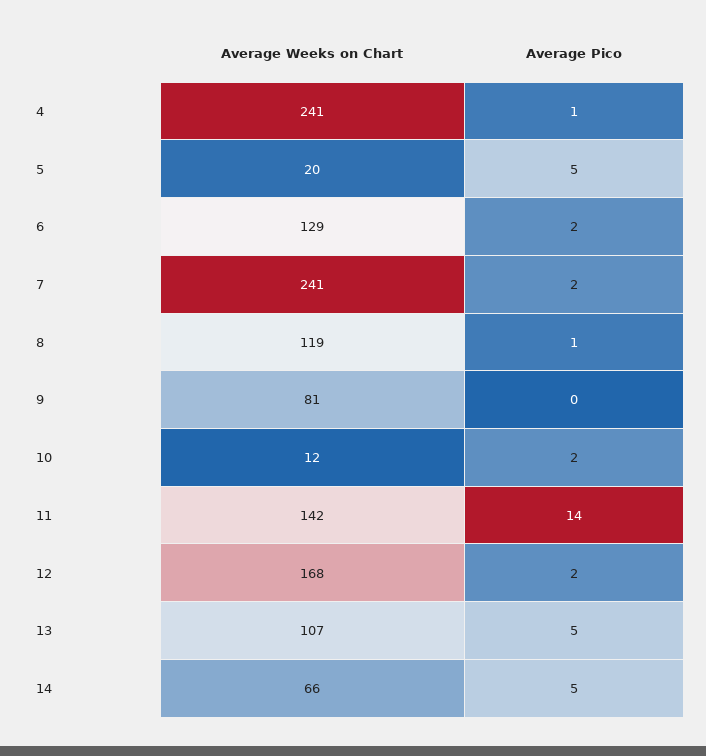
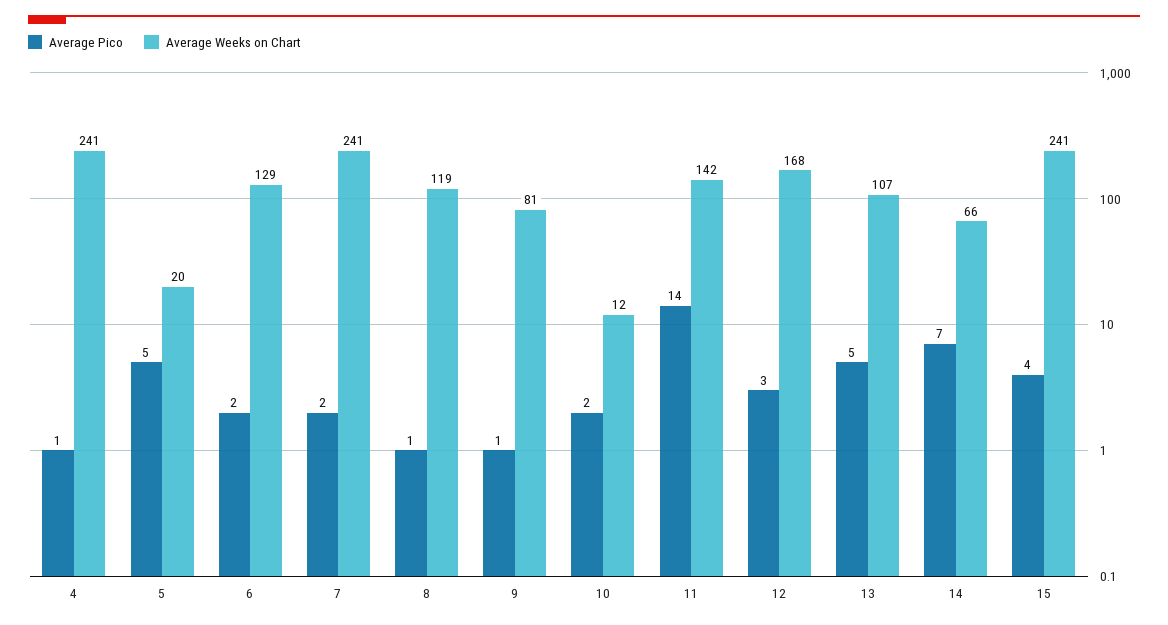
  {
    "Average Weeks on Chart": {
      "4": 241,
      "5": 20,
      "6": 129,
      "7": 241,
      "8": 119,
      "9": 81,
      "10": 12,
      "11": 142,
      "12": 168,
      "13": 107,
-     "14": 66
+     "14": 66,
+     "15": 241
    },
    "Average Pico": {
      "4": 1,
      "5": 5,
      "6": 2,
      "7": 2,
      "8": 1,
-     "9": 0,
+     "9": 1,
      "10": 2,
      "11": 14,
-     "12": 2,
+     "12": 3,
      "13": 5,
-     "14": 5
+     "14": 7,
+     "15": 4
    }
  }

